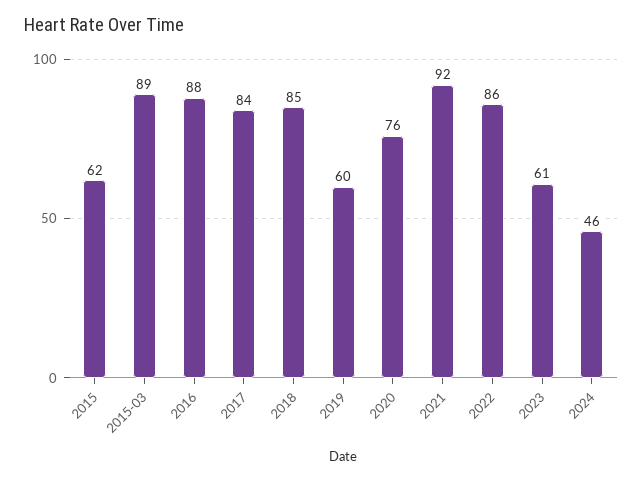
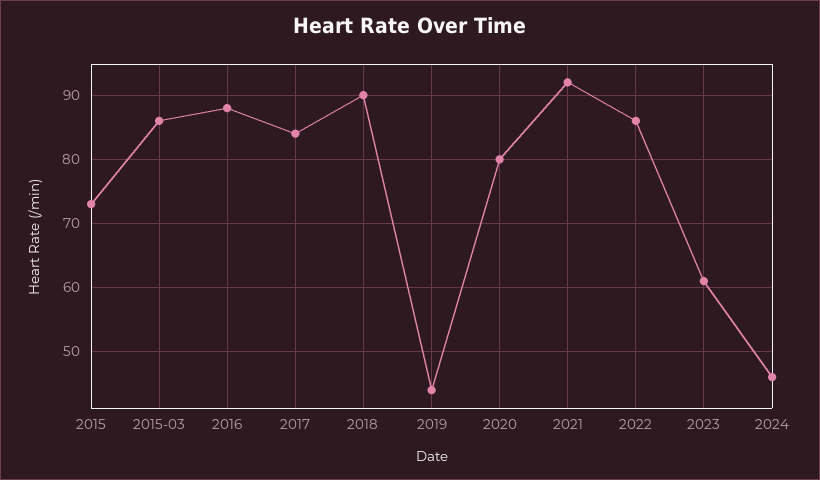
  {
-   "2015": 62,
+   "2015": 73,
-   "2015-03": 89,
+   "2015-03": 86,
    "2016": 88,
    "2017": 84,
-   "2018": 85,
+   "2018": 90,
-   "2019": 60,
+   "2019": 44,
-   "2020": 76,
+   "2020": 80,
    "2021": 92,
    "2022": 86,
    "2023": 61,
    "2024": 46
  }

